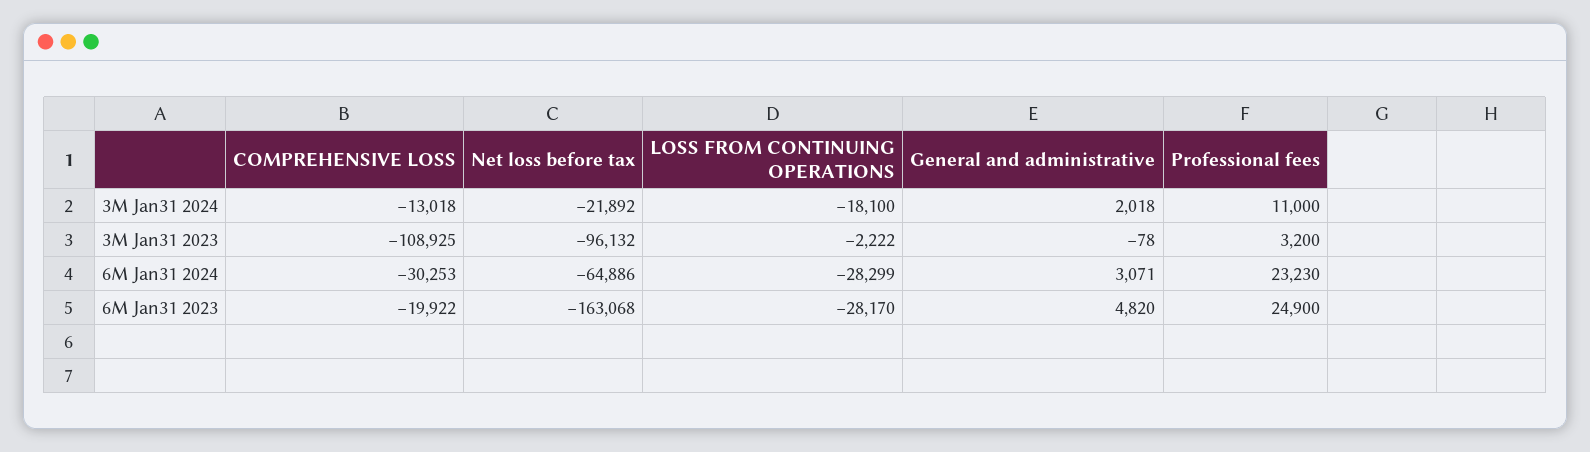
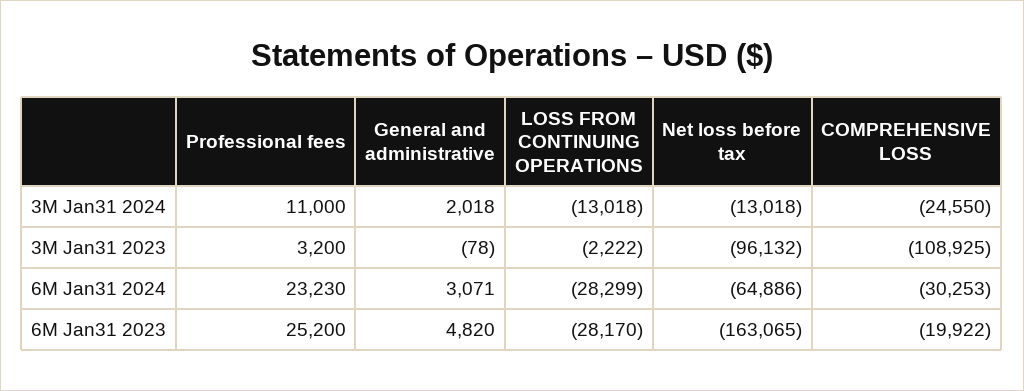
  {
    "COMPREHENSIVE LOSS": {
-     "3M Jan31 2024": -13018,
+     "3M Jan31 2024": -24550,
      "3M Jan31 2023": -108925,
      "6M Jan31 2024": -30253,
      "6M Jan31 2023": -19922
    },
    "Net loss before tax": {
-     "3M Jan31 2024": -21892,
+     "3M Jan31 2024": -13018,
      "3M Jan31 2023": -96132,
      "6M Jan31 2024": -64886,
-     "6M Jan31 2023": -163068
+     "6M Jan31 2023": -163065
    },
    "LOSS FROM CONTINUING OPERATIONS": {
-     "3M Jan31 2024": -18100,
+     "3M Jan31 2024": -13018,
      "3M Jan31 2023": -2222,
      "6M Jan31 2024": -28299,
      "6M Jan31 2023": -28170
    },
    "General and administrative": {
      "3M Jan31 2024": 2018,
      "3M Jan31 2023": -78,
      "6M Jan31 2024": 3071,
      "6M Jan31 2023": 4820
    },
    "Professional fees": {
      "3M Jan31 2024": 11000,
      "3M Jan31 2023": 3200,
      "6M Jan31 2024": 23230,
-     "6M Jan31 2023": 24900
+     "6M Jan31 2023": 25200
    }
  }

